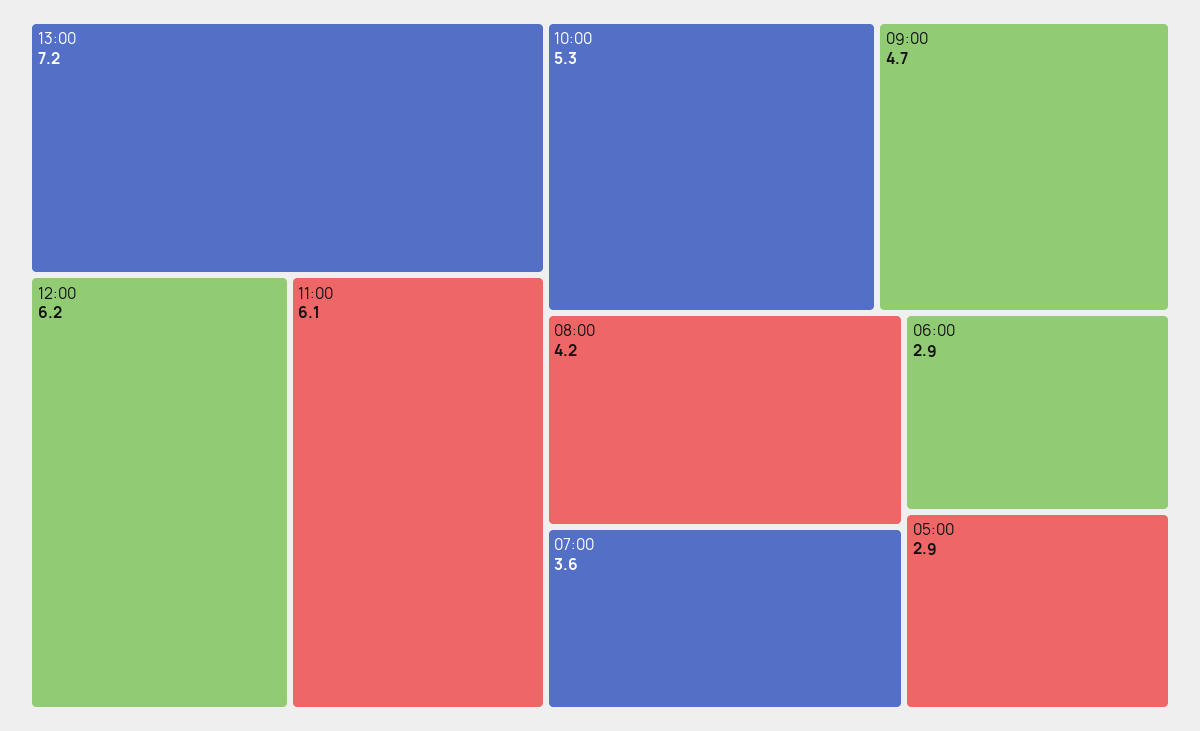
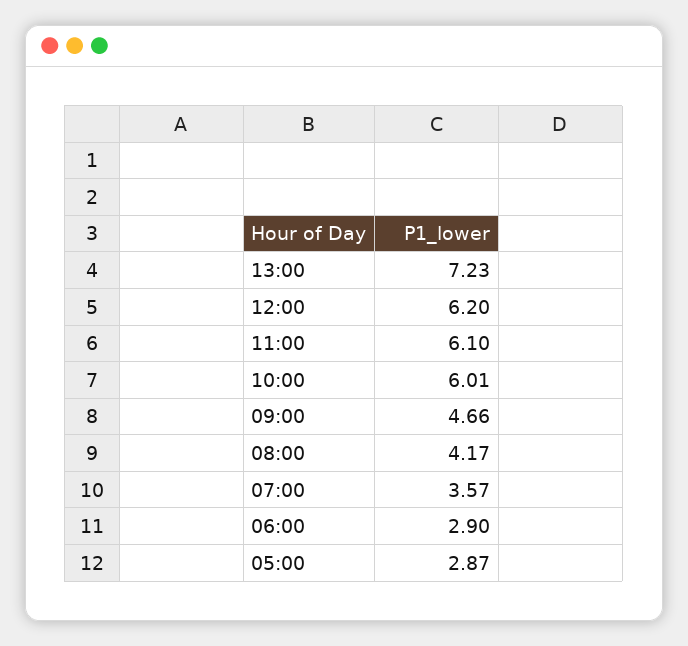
  {
    "13:00": 7.23,
    "12:00": 6.2,
    "11:00": 6.1,
-   "10:00": 5.3,
+   "10:00": 6.01,
    "09:00": 4.66,
    "08:00": 4.17,
    "07:00": 3.57,
    "06:00": 2.9,
    "05:00": 2.87
  }

